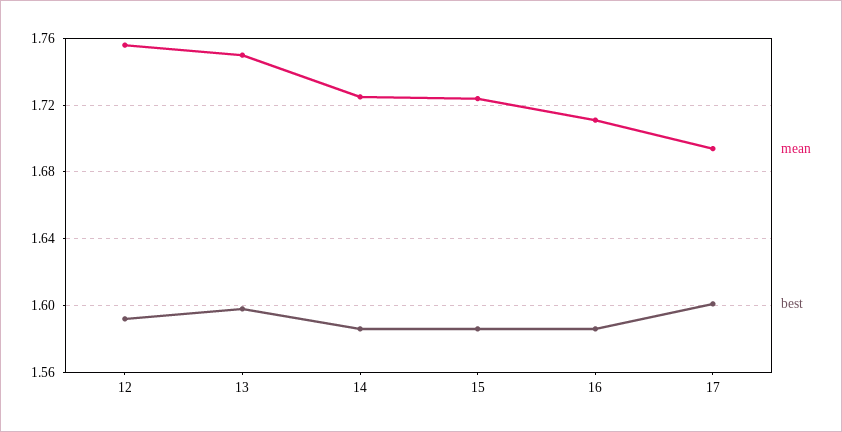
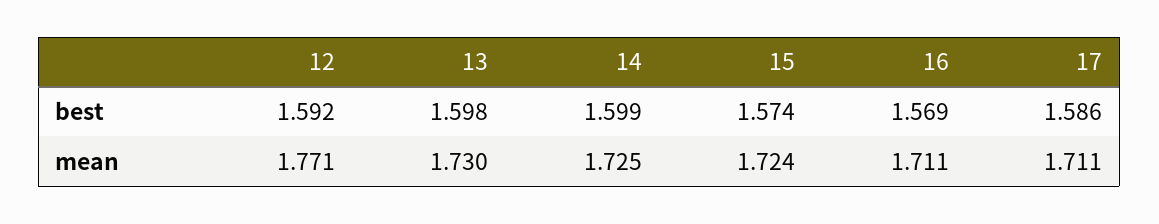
  {
    "mean": {
-     "12": 1.755,
+     "12": 1.771,
-     "13": 1.75,
+     "13": 1.73,
      "14": 1.725,
      "15": 1.724,
      "16": 1.711,
-     "17": 1.695
+     "17": 1.711
    },
    "best": {
      "12": 1.592,
      "13": 1.598,
-     "14": 1.585,
+     "14": 1.599,
-     "15": 1.585,
+     "15": 1.574,
-     "16": 1.585,
+     "16": 1.569,
-     "17": 1.6
+     "17": 1.586
    }
  }

